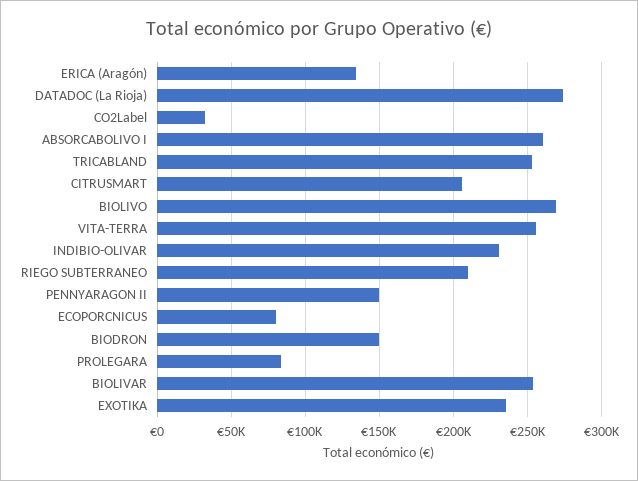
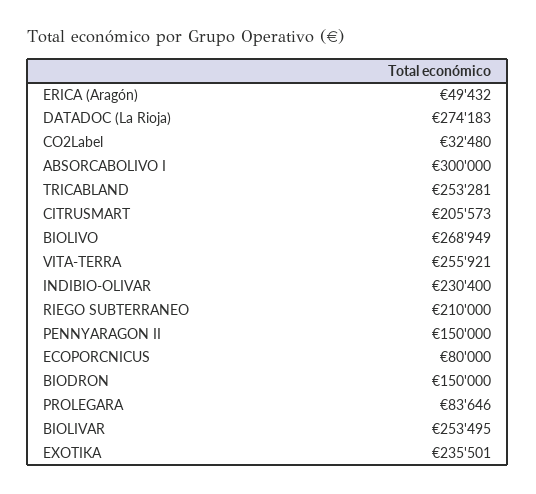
  {
-   "ERICA (Aragón)": 135000,
+   "ERICA (Aragón)": 49432,
    "DATADOC (La Rioja)": 274183,
    "CO2Label": 32480,
-   "ABSORCABOLIVO I": 260000,
+   "ABSORCABOLIVO I": 300000,
    "TRICABLAND": 253281,
    "CITRUSMART": 205573,
    "BIOLIVO": 268949,
    "VITA-TERRA": 255921,
    "INDIBIO-OLIVAR": 230400,
    "RIEGO SUBTERRANEO": 210000,
    "PENNYARAGON II": 150000,
    "ECOPORCNICUS": 80000,
    "BIODRON": 150000,
    "PROLEGARA": 83646,
    "BIOLIVAR": 253495,
    "EXOTIKA": 235501
  }

